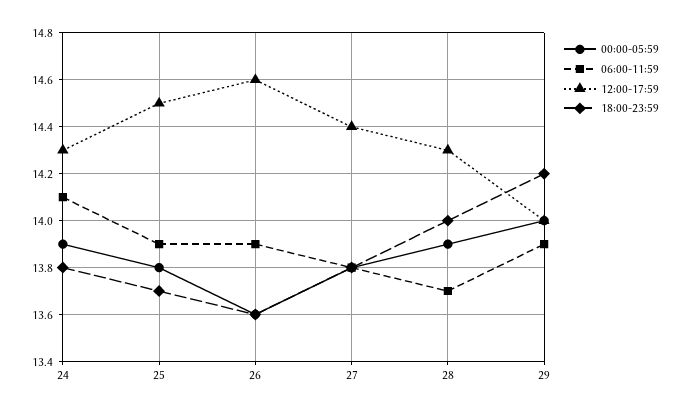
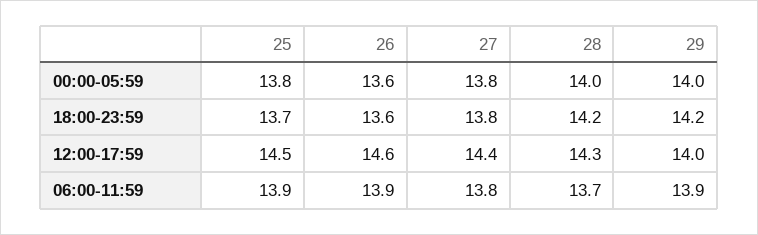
  {
    "00:00-05:59": {
-     "24": 13.9,
      "25": 13.8,
      "26": 13.6,
      "27": 13.8,
-     "28": 13.9,
+     "28": 14,
      "29": 14
    },
    "06:00-11:59": {
-     "24": 14.1,
      "25": 13.9,
      "26": 13.9,
      "27": 13.8,
      "28": 13.7,
      "29": 13.9
    },
    "12:00-17:59": {
-     "24": 14.3,
      "25": 14.5,
      "26": 14.6,
      "27": 14.4,
      "28": 14.3,
      "29": 14
    },
    "18:00-23:59": {
-     "24": 13.8,
      "25": 13.7,
      "26": 13.6,
      "27": 13.8,
-     "28": 14,
+     "28": 14.2,
      "29": 14.2
    }
  }

